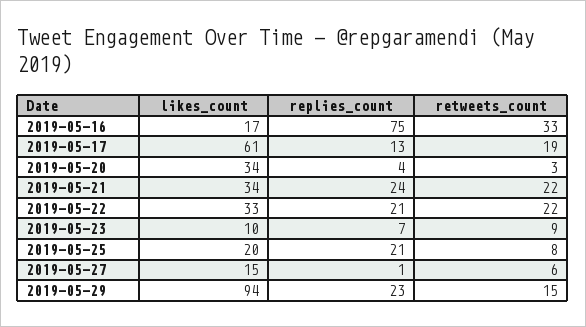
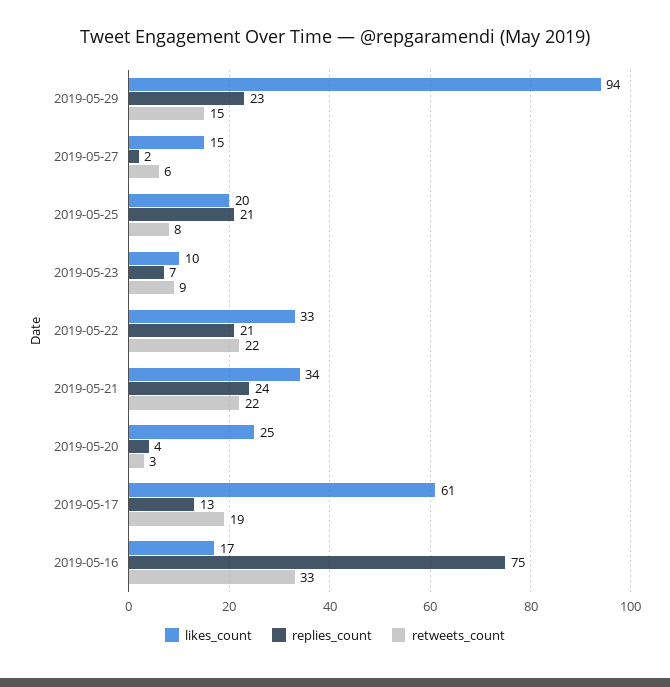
  {
    "likes_count": {
      "2019-05-16": 17,
      "2019-05-17": 61,
-     "2019-05-20": 34,
+     "2019-05-20": 25,
      "2019-05-21": 34,
      "2019-05-22": 33,
      "2019-05-23": 10,
      "2019-05-25": 20,
      "2019-05-27": 15,
      "2019-05-29": 94
    },
    "replies_count": {
      "2019-05-16": 75,
      "2019-05-17": 13,
      "2019-05-20": 4,
      "2019-05-21": 24,
      "2019-05-22": 21,
      "2019-05-23": 7,
      "2019-05-25": 21,
-     "2019-05-27": 1,
+     "2019-05-27": 2,
      "2019-05-29": 23
    },
    "retweets_count": {
      "2019-05-16": 33,
      "2019-05-17": 19,
      "2019-05-20": 3,
      "2019-05-21": 22,
      "2019-05-22": 22,
      "2019-05-23": 9,
      "2019-05-25": 8,
      "2019-05-27": 6,
      "2019-05-29": 15
    }
  }

